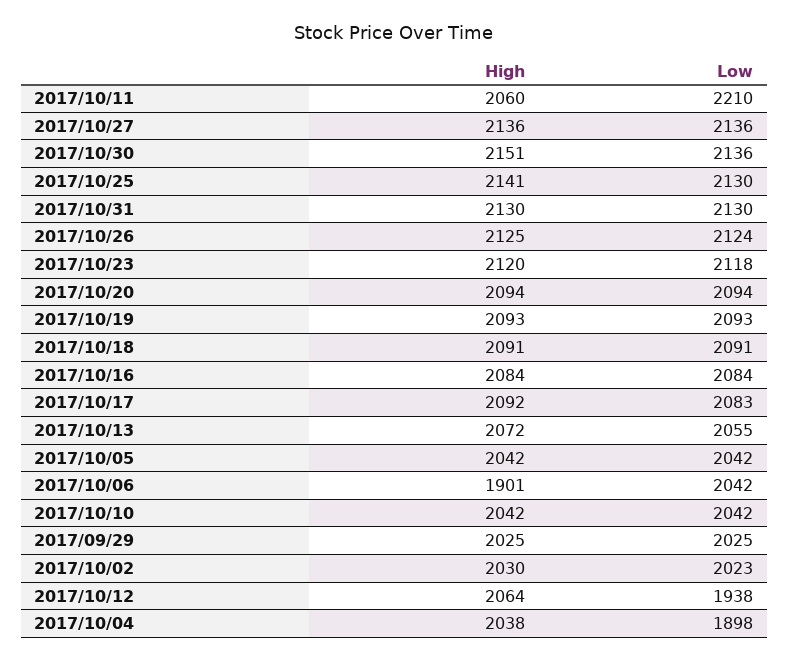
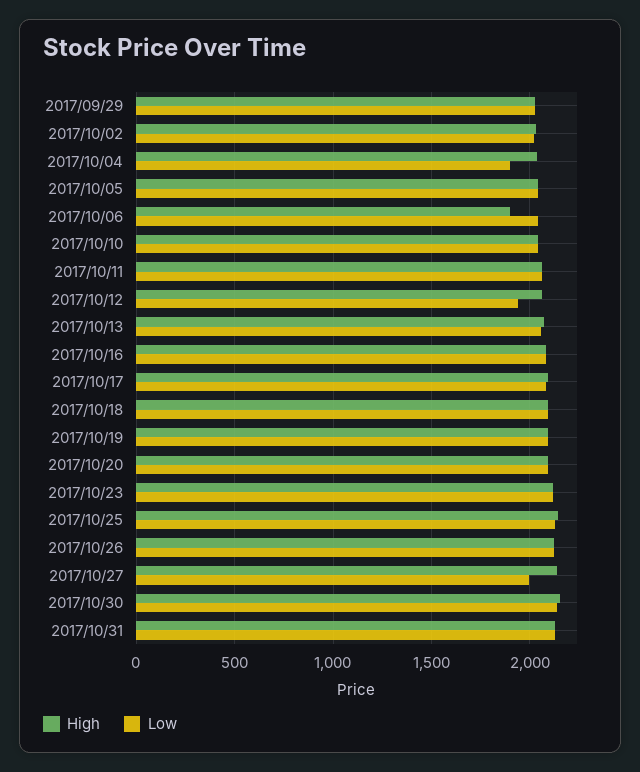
  {
    "High": {
      "2017/10/11": 2060,
      "2017/10/27": 2136,
      "2017/10/30": 2151,
      "2017/10/25": 2141,
      "2017/10/31": 2130,
      "2017/10/26": 2125,
      "2017/10/23": 2120,
      "2017/10/20": 2094,
      "2017/10/19": 2093,
      "2017/10/18": 2091,
      "2017/10/16": 2084,
      "2017/10/17": 2092,
      "2017/10/13": 2072,
      "2017/10/05": 2042,
      "2017/10/06": 1901,
      "2017/10/10": 2042,
      "2017/09/29": 2025,
      "2017/10/02": 2030,
      "2017/10/12": 2064,
      "2017/10/04": 2038
    },
    "Low": {
-     "2017/10/11": 2210,
+     "2017/10/11": 2050,
-     "2017/10/27": 2136,
+     "2017/10/27": 2000,
      "2017/10/30": 2136,
      "2017/10/25": 2130,
      "2017/10/31": 2130,
      "2017/10/26": 2124,
      "2017/10/23": 2118,
      "2017/10/20": 2094,
      "2017/10/19": 2093,
      "2017/10/18": 2091,
      "2017/10/16": 2084,
      "2017/10/17": 2083,
      "2017/10/13": 2055,
      "2017/10/05": 2042,
      "2017/10/06": 2042,
      "2017/10/10": 2042,
      "2017/09/29": 2025,
      "2017/10/02": 2023,
      "2017/10/12": 1938,
      "2017/10/04": 1898
    }
  }

